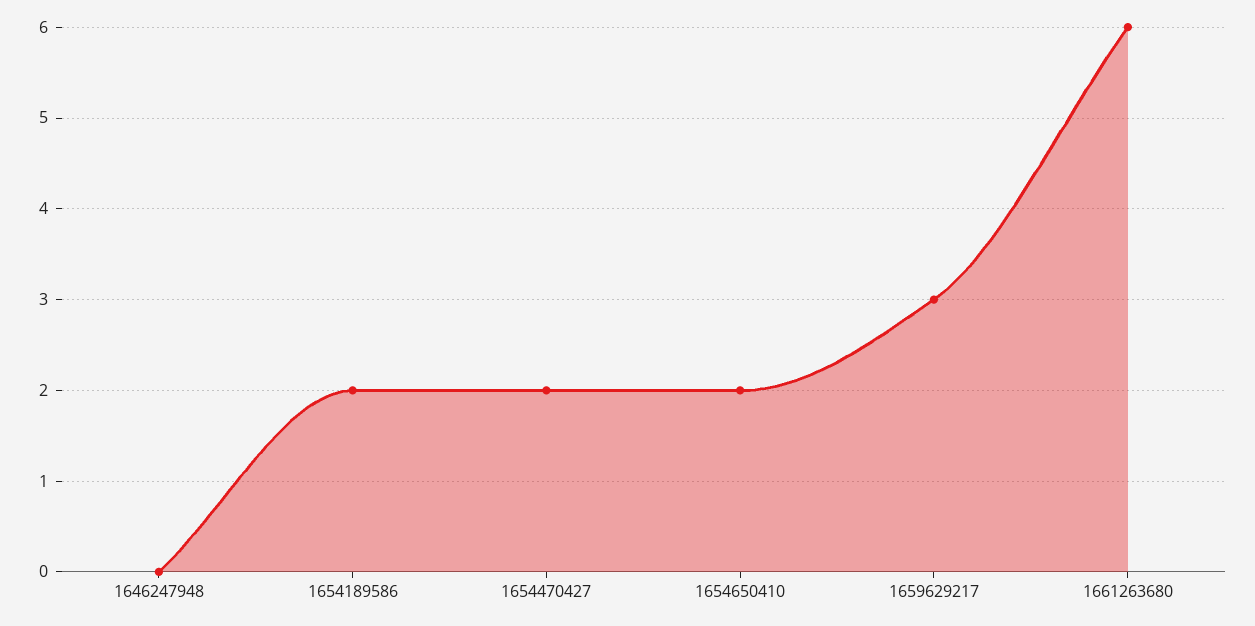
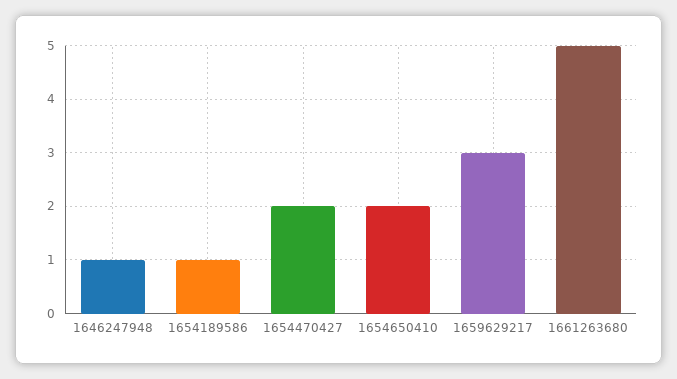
  {
-   "1646247948": 0,
+   "1646247948": 1,
-   "1654189586": 2,
+   "1654189586": 1,
    "1654470427": 2,
    "1654650410": 2,
    "1659629217": 3,
-   "1661263680": 6
+   "1661263680": 5
  }

